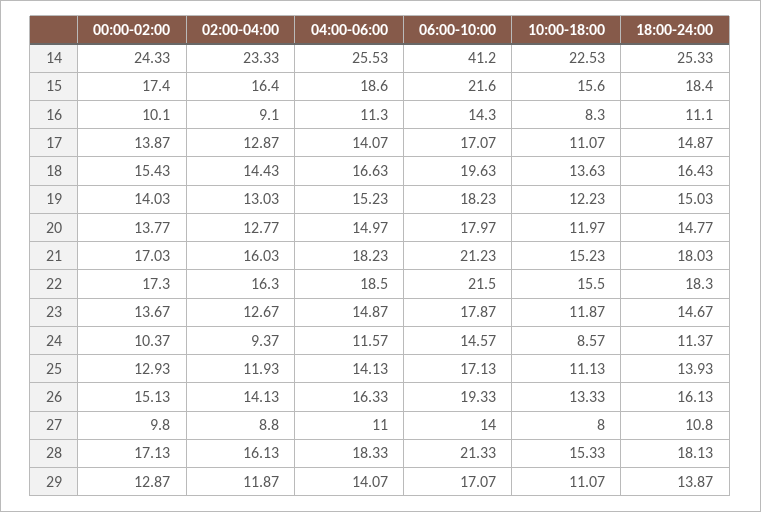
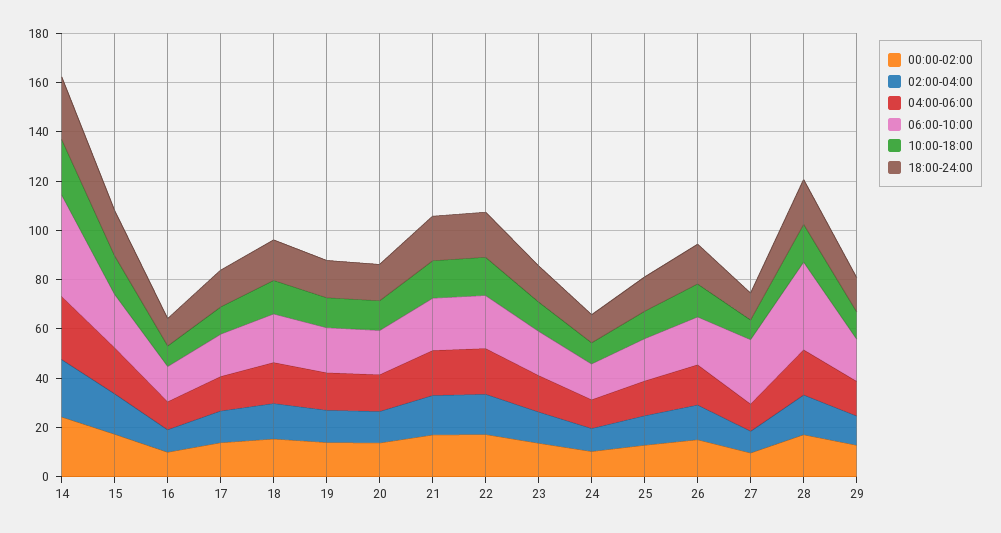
  {
    "00:00-02:00": {
      "14": 24.33,
      "15": 17.4,
      "16": 10.1,
      "17": 13.87,
      "18": 15.43,
      "19": 14.03,
      "20": 13.77,
      "21": 17.03,
      "22": 17.3,
      "23": 13.67,
      "24": 10.37,
      "25": 12.93,
      "26": 15.13,
      "27": 9.8,
      "28": 17.13,
      "29": 12.87
    },
    "02:00-04:00": {
      "14": 23.33,
      "15": 16.4,
      "16": 9.1,
      "17": 12.87,
      "18": 14.43,
      "19": 13.03,
      "20": 12.77,
      "21": 16.03,
      "22": 16.3,
      "23": 12.67,
      "24": 9.37,
      "25": 11.93,
      "26": 14.13,
      "27": 8.8,
      "28": 16.13,
      "29": 11.87
    },
    "04:00-06:00": {
      "14": 25.53,
      "15": 18.6,
      "16": 11.3,
      "17": 14.07,
      "18": 16.63,
      "19": 15.23,
      "20": 14.97,
      "21": 18.23,
      "22": 18.5,
      "23": 14.87,
      "24": 11.57,
      "25": 14.13,
      "26": 16.33,
      "27": 11,
      "28": 18.33,
      "29": 14.07
    },
    "06:00-10:00": {
      "14": 41.2,
      "15": 21.6,
      "16": 14.3,
      "17": 17.07,
      "18": 19.63,
      "19": 18.23,
      "20": 17.97,
      "21": 21.23,
      "22": 21.5,
      "23": 17.87,
      "24": 14.57,
      "25": 17.13,
      "26": 19.33,
-     "27": 14,
+     "27": 25,
-     "28": 21.33,
+     "28": 35,
      "29": 17.07
    },
    "10:00-18:00": {
      "14": 22.53,
      "15": 15.6,
      "16": 8.3,
      "17": 11.07,
      "18": 13.63,
      "19": 12.23,
      "20": 11.97,
      "21": 15.23,
      "22": 15.5,
      "23": 11.87,
      "24": 8.57,
      "25": 11.13,
      "26": 13.33,
      "27": 8,
      "28": 15.33,
      "29": 11.07
    },
    "18:00-24:00": {
      "14": 25.33,
      "15": 18.4,
      "16": 11.1,
      "17": 14.87,
      "18": 16.43,
      "19": 15.03,
      "20": 14.77,
      "21": 18.03,
      "22": 18.3,
      "23": 14.67,
      "24": 11.37,
      "25": 13.93,
      "26": 16.13,
      "27": 10.8,
      "28": 18.13,
      "29": 13.87
    }
  }

